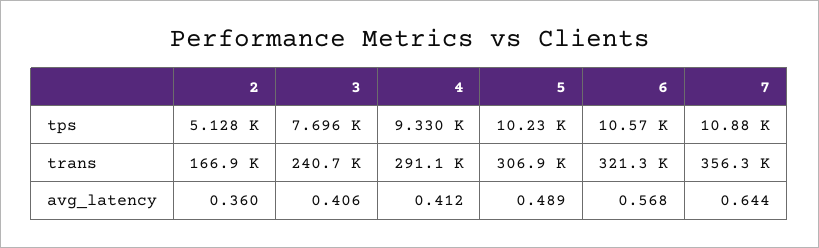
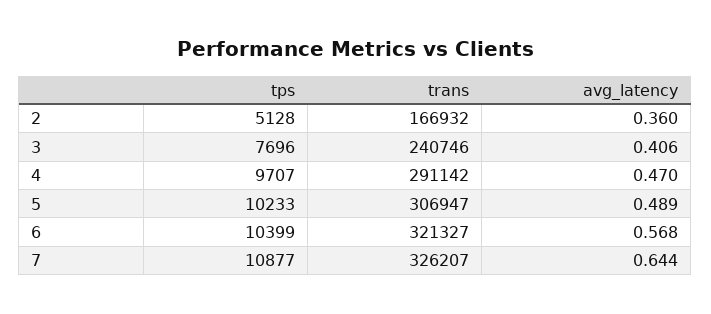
  {
    "2": {
      "tps": 5128,
      "trans": 166932,
      "avg_latency": 0.36
    },
    "3": {
      "tps": 7696,
      "trans": 240746,
      "avg_latency": 0.406
    },
    "4": {
-     "tps": 9330,
+     "tps": 9707,
      "trans": 291142,
-     "avg_latency": 0.412
+     "avg_latency": 0.47
    },
    "5": {
      "tps": 10233,
      "trans": 306947,
      "avg_latency": 0.489
    },
    "6": {
-     "tps": 10570,
+     "tps": 10399,
      "trans": 321327,
      "avg_latency": 0.568
    },
    "7": {
      "tps": 10877,
-     "trans": 356300,
+     "trans": 326207,
      "avg_latency": 0.644
    }
  }

